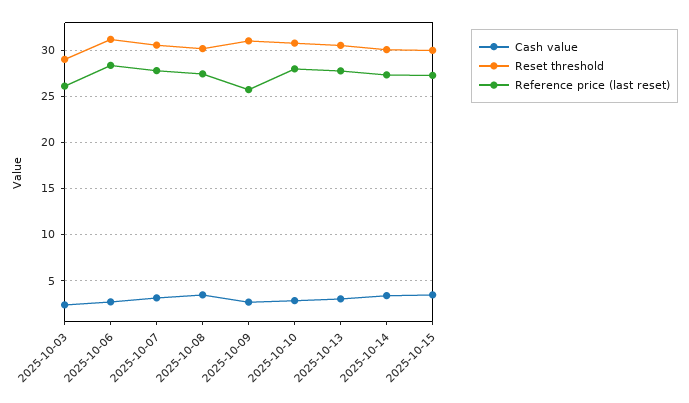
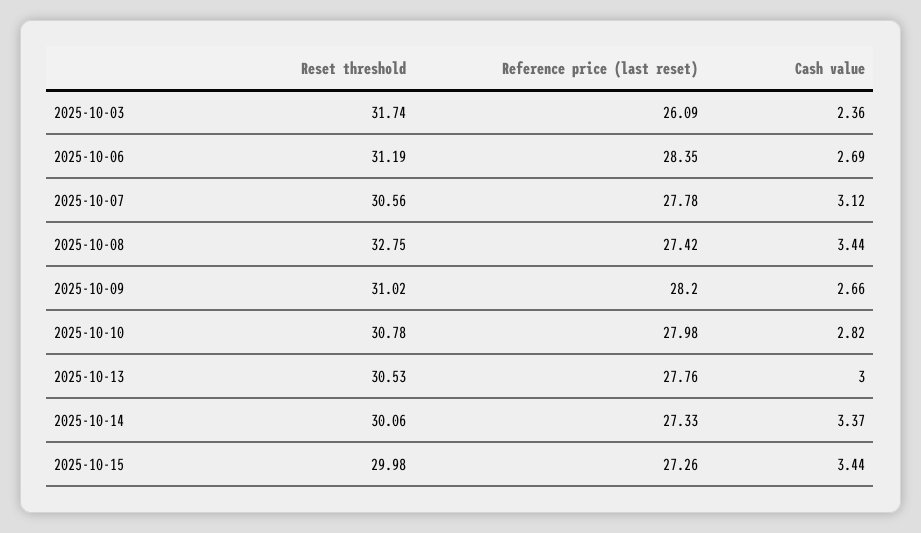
  {
    "Cash value": {
      "2025-10-03": 2.36,
      "2025-10-06": 2.69,
      "2025-10-07": 3.12,
      "2025-10-08": 3.44,
      "2025-10-09": 2.66,
      "2025-10-10": 2.82,
      "2025-10-13": 3,
      "2025-10-14": 3.37,
      "2025-10-15": 3.44
    },
    "Reset threshold": {
-     "2025-10-03": 29,
+     "2025-10-03": 31.74,
      "2025-10-06": 31.19,
      "2025-10-07": 30.56,
-     "2025-10-08": 30,
+     "2025-10-08": 32.75,
      "2025-10-09": 31.02,
      "2025-10-10": 30.78,
      "2025-10-13": 30.53,
      "2025-10-14": 30.06,
      "2025-10-15": 29.98
    },
    "Reference price (last reset)": {
      "2025-10-03": 26.09,
      "2025-10-06": 28.35,
      "2025-10-07": 27.78,
      "2025-10-08": 27.42,
-     "2025-10-09": 26,
+     "2025-10-09": 28.2,
      "2025-10-10": 27.98,
      "2025-10-13": 27.76,
      "2025-10-14": 27.33,
      "2025-10-15": 27.26
    }
  }

